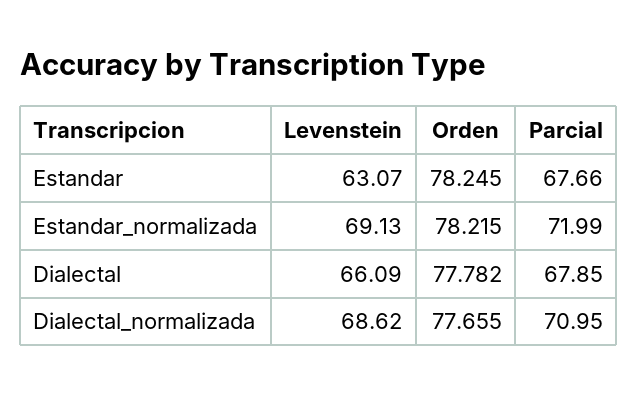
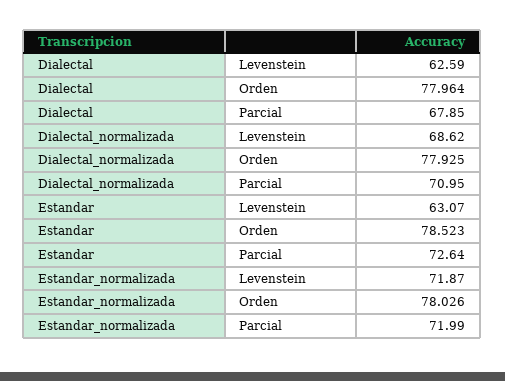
  {
    "Levenstein": {
      "Estandar": 63.07,
-     "Estandar_normalizada": 69.13,
+     "Estandar_normalizada": 71.87,
-     "Dialectal": 66.09,
+     "Dialectal": 62.59,
      "Dialectal_normalizada": 68.62
    },
    "Orden": {
-     "Estandar": 78.245,
+     "Estandar": 78.523,
-     "Estandar_normalizada": 78.215,
+     "Estandar_normalizada": 78.026,
-     "Dialectal": 77.782,
+     "Dialectal": 77.964,
-     "Dialectal_normalizada": 77.655
+     "Dialectal_normalizada": 77.925
    },
    "Parcial": {
-     "Estandar": 67.66,
+     "Estandar": 72.64,
      "Estandar_normalizada": 71.99,
      "Dialectal": 67.85,
      "Dialectal_normalizada": 70.95
    }
  }

